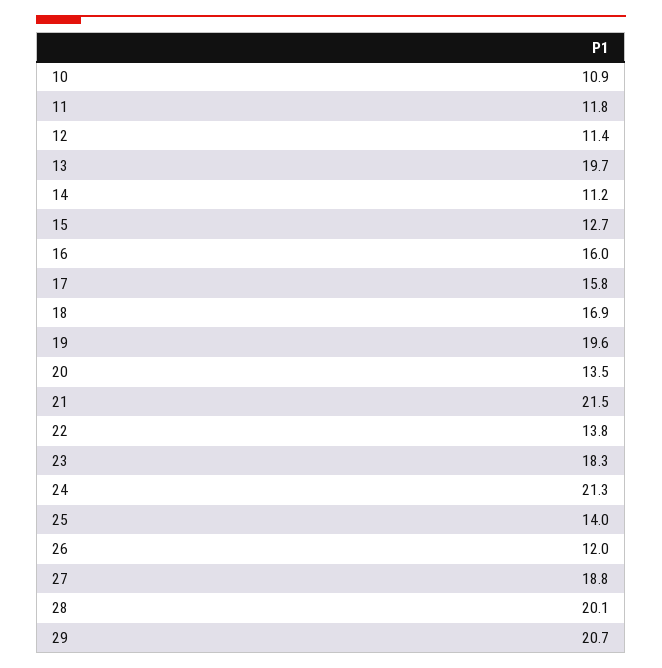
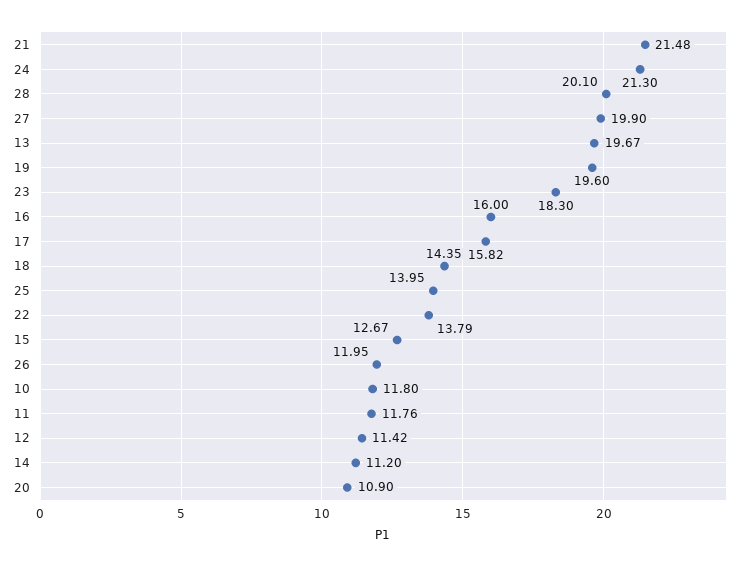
  {
-   "10": 10.9,
+   "10": 11.8,
    "11": 11.76,
    "12": 11.42,
    "13": 19.67,
    "14": 11.2,
    "15": 12.67,
    "16": 16,
    "17": 15.82,
-   "18": 16.9,
+   "18": 14.35,
    "19": 19.6,
-   "20": 13.5,
+   "20": 10.9,
    "21": 21.48,
    "22": 13.79,
    "23": 18.3,
    "24": 21.3,
    "25": 13.95,
    "26": 11.95,
-   "27": 18.8,
+   "27": 19.9,
-   "28": 20.1,
+   "28": 20.1
-   "29": 20.7
  }

